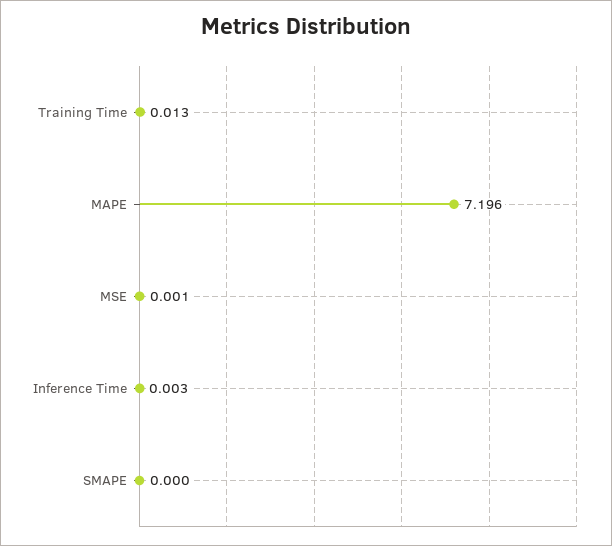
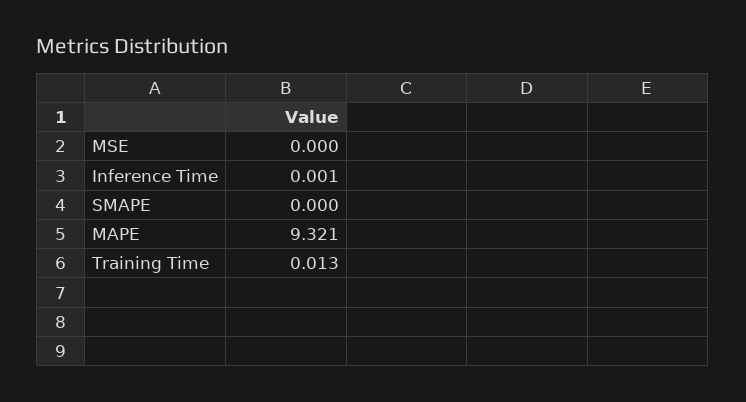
  {
    "Training Time": 0.013,
-   "MAPE": 7.196,
+   "MAPE": 9.321,
-   "MSE": 0.001,
+   "MSE": 0,
-   "Inference Time": 0.003,
+   "Inference Time": 0.001,
    "SMAPE": 0
  }

